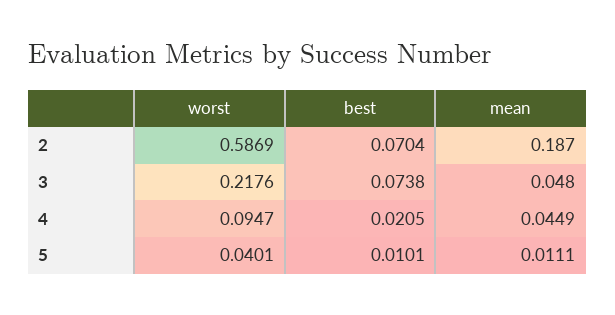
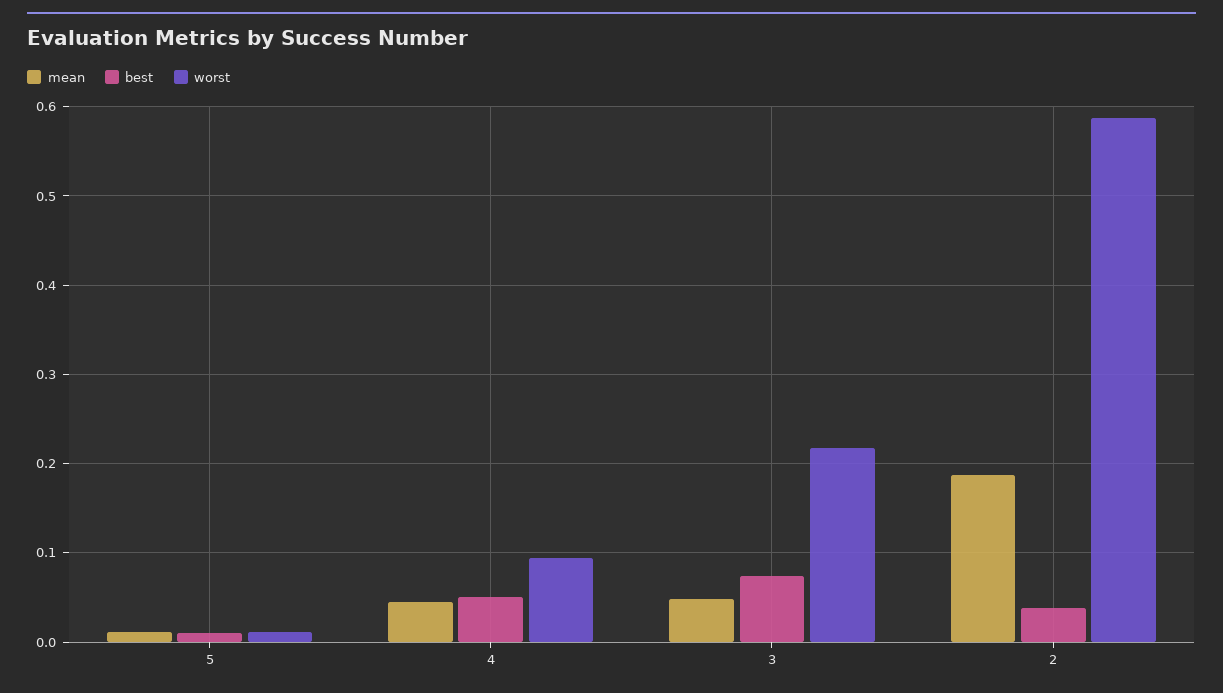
  {
    "worst": {
      "2": 0.5869,
      "3": 0.2176,
      "4": 0.0947,
-     "5": 0.0401
+     "5": 0.01
    },
    "best": {
-     "2": 0.0704,
+     "2": 0.04,
      "3": 0.0738,
-     "4": 0.0205,
+     "4": 0.05,
      "5": 0.0101
    },
    "mean": {
      "2": 0.187,
      "3": 0.048,
      "4": 0.0449,
      "5": 0.0111
    }
  }

